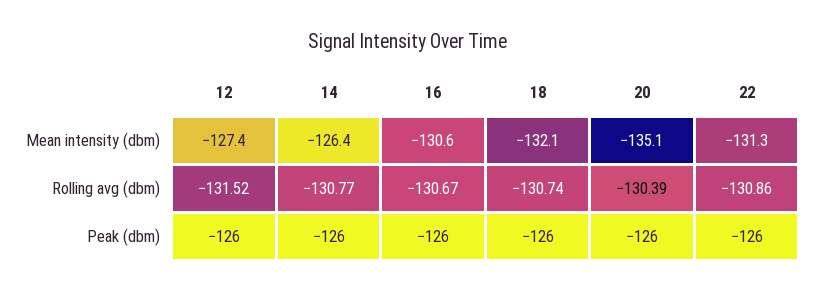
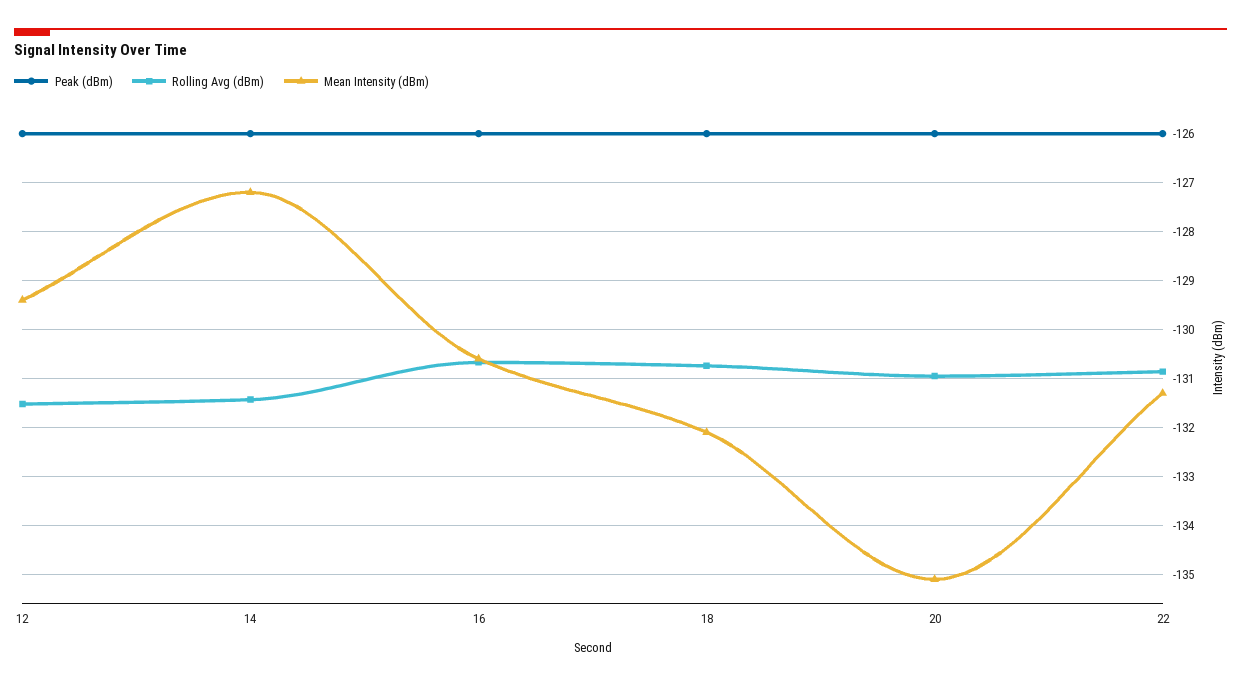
  {
    "Mean intensity (dbm)": {
-     "12": -127.4,
+     "12": -129.4,
-     "14": -126.4,
+     "14": -127.2,
      "16": -130.6,
      "18": -132.1,
      "20": -135.1,
      "22": -131.3
    },
    "Rolling avg (dbm)": {
      "12": -131.52,
-     "14": -130.77,
+     "14": -131.4,
      "16": -130.67,
      "18": -130.74,
-     "20": -130.39,
+     "20": -131,
      "22": -130.86
    },
    "Peak (dbm)": {
      "12": -126,
      "14": -126,
      "16": -126,
      "18": -126,
      "20": -126,
      "22": -126
    }
  }

